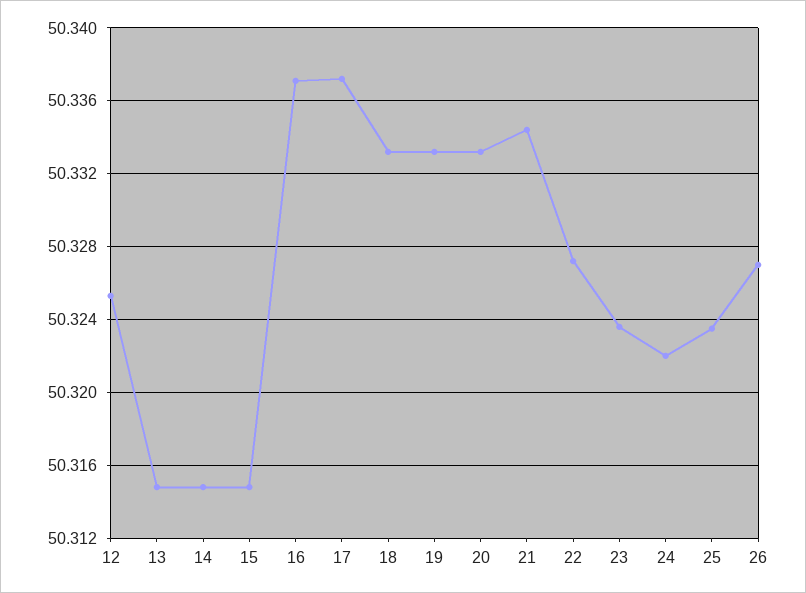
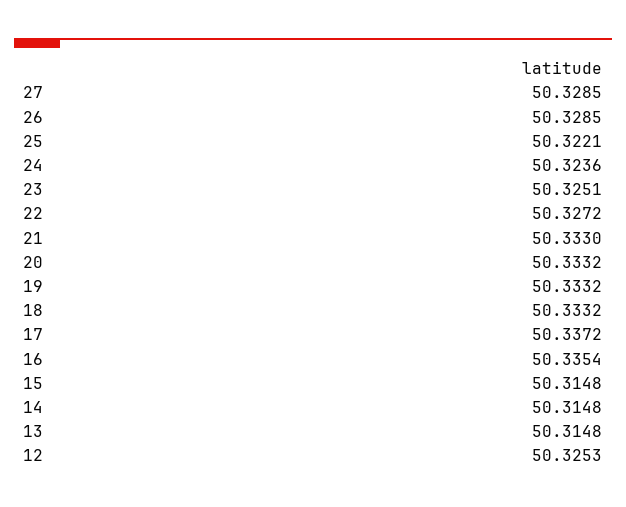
  {
    "12": 50.3253,
    "13": 50.3148,
    "14": 50.3148,
    "15": 50.3148,
-   "16": 50.337,
+   "16": 50.3354,
    "17": 50.3372,
    "18": 50.3332,
    "19": 50.3332,
    "20": 50.3332,
-   "21": 50.3345,
+   "21": 50.333,
    "22": 50.3272,
-   "23": 50.3235,
+   "23": 50.3251,
-   "24": 50.322,
+   "24": 50.3236,
-   "25": 50.3235,
+   "25": 50.3221,
-   "26": 50.327
+   "26": 50.3285,
+   "27": 50.3285
  }

